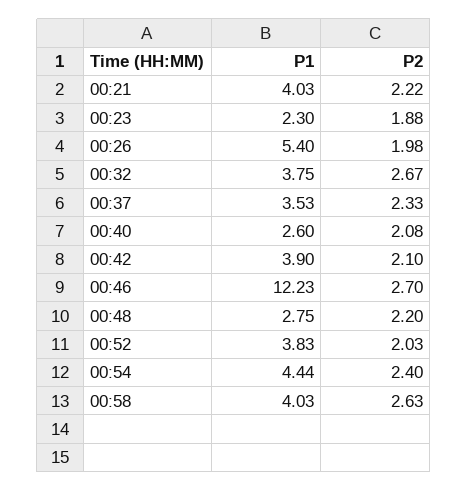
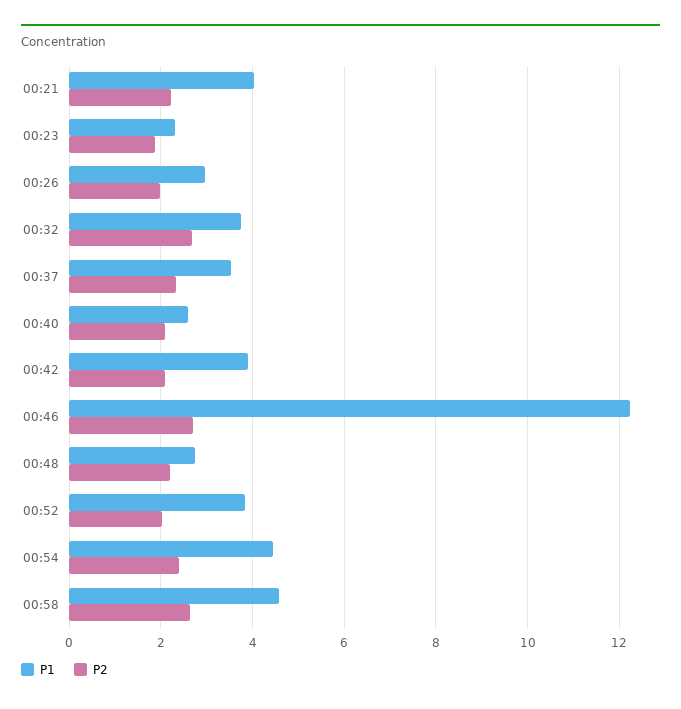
  {
    "P1": {
      "00:21": 4.03,
      "00:23": 2.3,
-     "00:26": 5.4,
+     "00:26": 3,
      "00:32": 3.75,
      "00:37": 3.53,
      "00:40": 2.6,
      "00:42": 3.9,
      "00:46": 12.23,
      "00:48": 2.75,
      "00:52": 3.83,
      "00:54": 4.44,
-     "00:58": 4.03
+     "00:58": 4.6
    },
    "P2": {
      "00:21": 2.22,
      "00:23": 1.88,
      "00:26": 1.98,
      "00:32": 2.67,
      "00:37": 2.33,
      "00:40": 2.08,
      "00:42": 2.1,
      "00:46": 2.7,
      "00:48": 2.2,
      "00:52": 2.03,
      "00:54": 2.4,
      "00:58": 2.63
    }
  }

